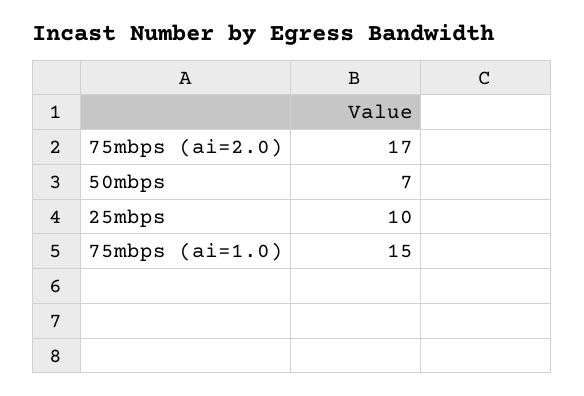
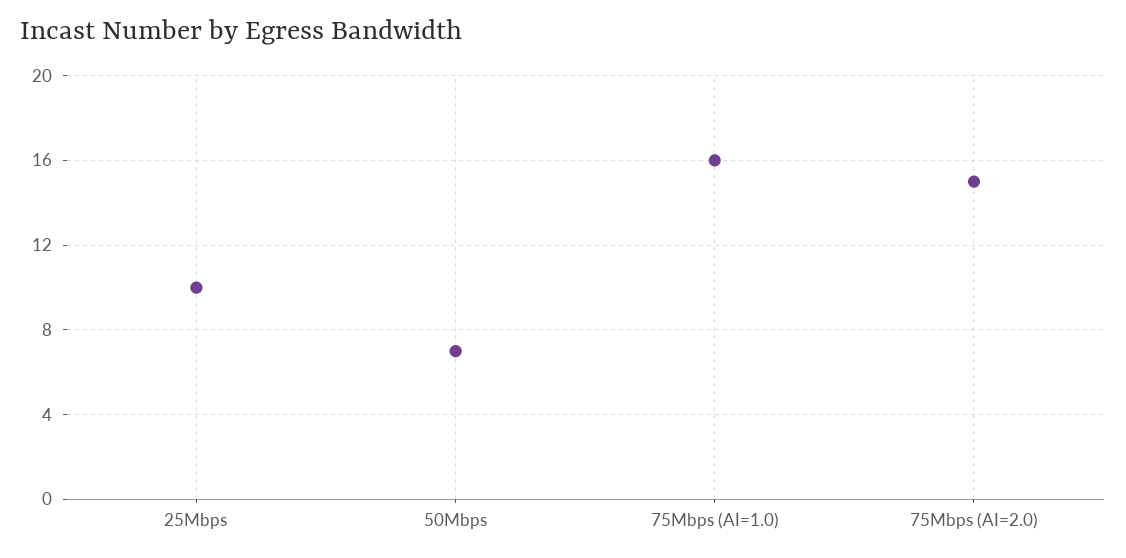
  {
-   "75mbps (ai=2.0)": 17,
+   "75mbps (ai=2.0)": 15,
    "50mbps": 7,
    "25mbps": 10,
-   "75mbps (ai=1.0)": 15
+   "75mbps (ai=1.0)": 16
  }

